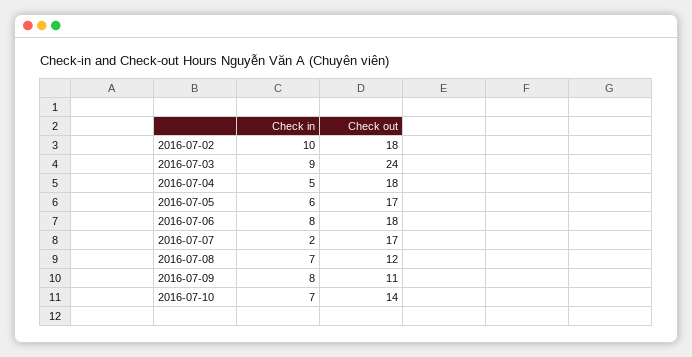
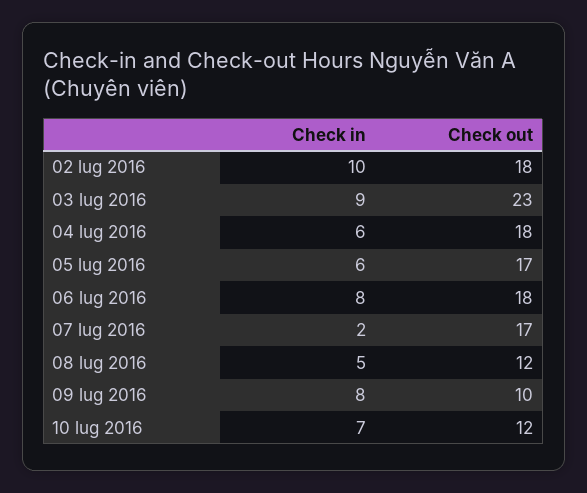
  {
    "Check in": {
      "2016-07-02": 10,
      "2016-07-03": 9,
-     "2016-07-04": 5,
+     "2016-07-04": 6,
      "2016-07-05": 6,
      "2016-07-06": 8,
      "2016-07-07": 2,
-     "2016-07-08": 7,
+     "2016-07-08": 5,
      "2016-07-09": 8,
      "2016-07-10": 7
    },
    "Check out": {
      "2016-07-02": 18,
-     "2016-07-03": 24,
+     "2016-07-03": 23,
      "2016-07-04": 18,
      "2016-07-05": 17,
      "2016-07-06": 18,
      "2016-07-07": 17,
      "2016-07-08": 12,
-     "2016-07-09": 11,
+     "2016-07-09": 10,
-     "2016-07-10": 14
+     "2016-07-10": 12
    }
  }

